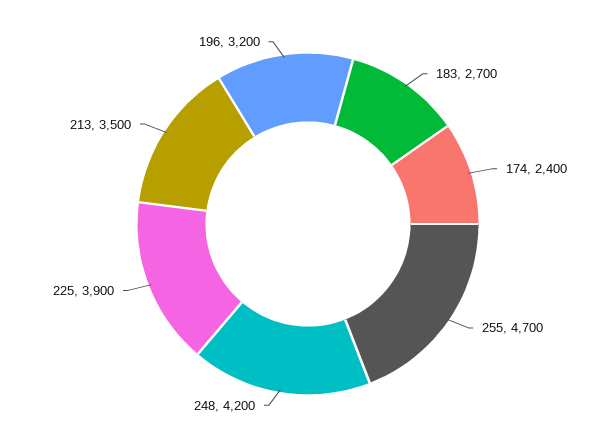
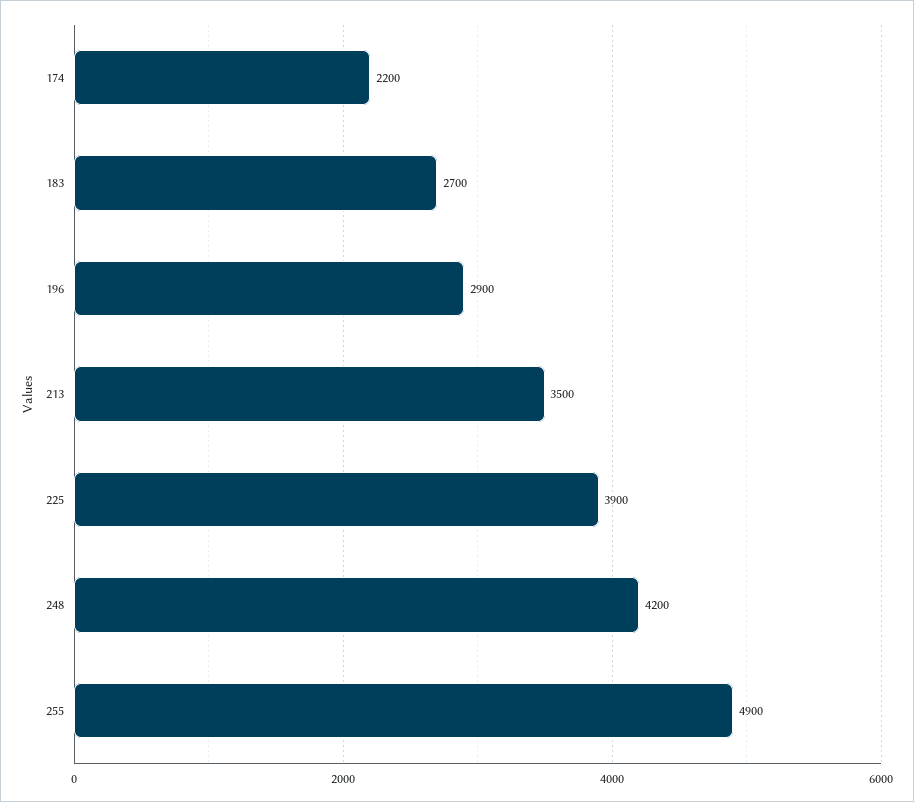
  {
    "183": 2700,
-   "174": 2400,
+   "174": 2200,
-   "255": 4700,
+   "255": 4900,
    "248": 4200,
    "225": 3900,
    "213": 3500,
-   "196": 3200
+   "196": 2900
  }

